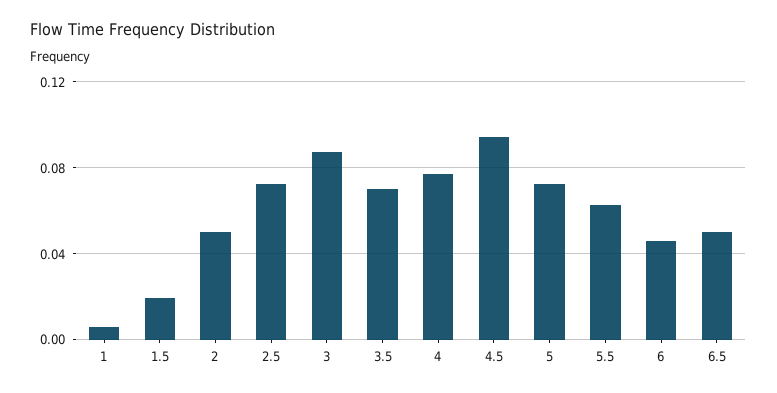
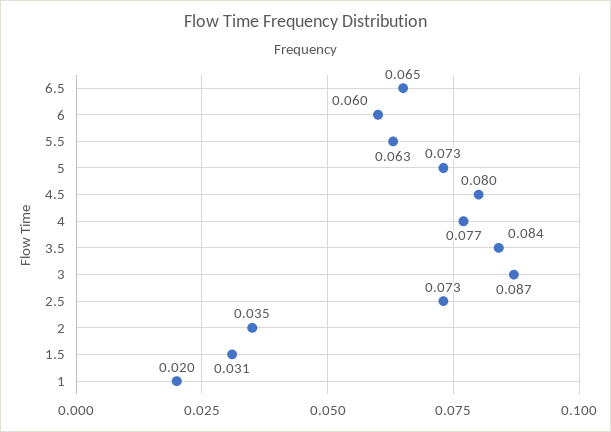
  {
-   "1": 0.005,
+   "1": 0.02,
-   "1.5": 0.02,
+   "1.5": 0.031,
-   "2": 0.05,
+   "2": 0.035,
    "2.5": 0.073,
    "3": 0.087,
-   "3.5": 0.07,
+   "3.5": 0.084,
    "4": 0.077,
-   "4.5": 0.095,
+   "4.5": 0.08,
    "5": 0.073,
    "5.5": 0.063,
-   "6": 0.045,
+   "6": 0.06,
-   "6.5": 0.05
+   "6.5": 0.065
  }

